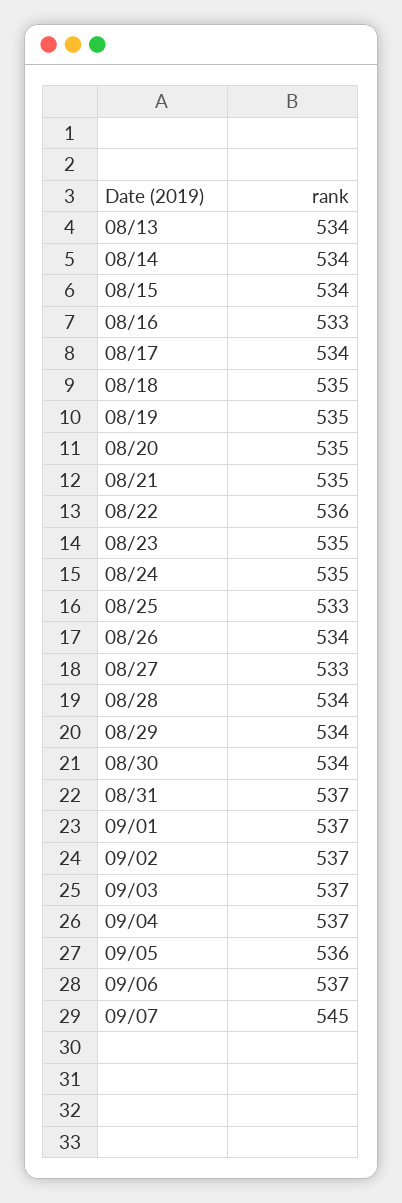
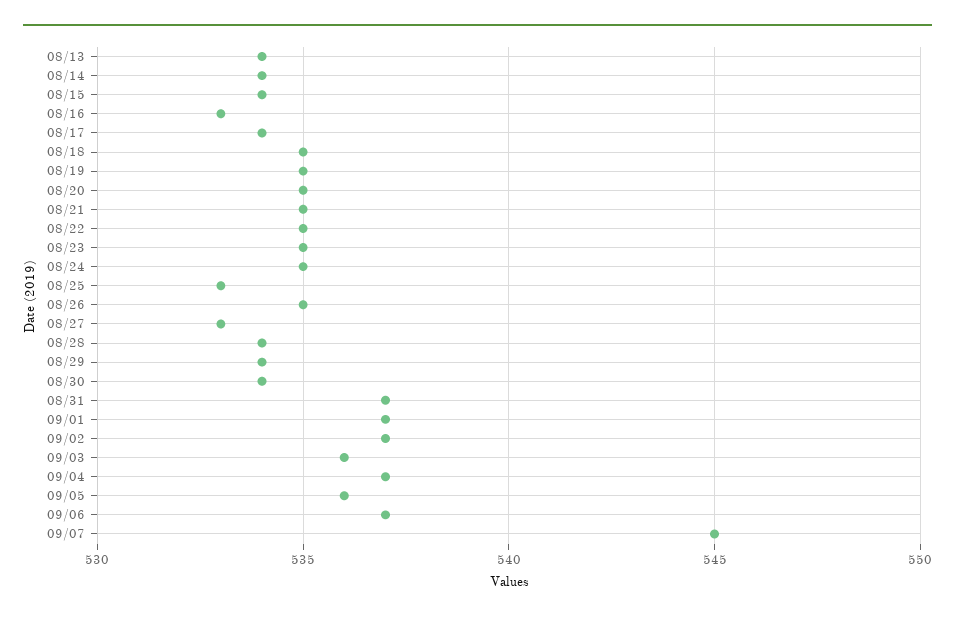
  {
    "08/13": 534,
    "08/14": 534,
    "08/15": 534,
    "08/16": 533,
    "08/17": 534,
    "08/18": 535,
    "08/19": 535,
    "08/20": 535,
    "08/21": 535,
-   "08/22": 536,
+   "08/22": 535,
    "08/23": 535,
    "08/24": 535,
    "08/25": 533,
-   "08/26": 534,
+   "08/26": 535,
    "08/27": 533,
    "08/28": 534,
    "08/29": 534,
    "08/30": 534,
    "08/31": 537,
    "09/01": 537,
    "09/02": 537,
-   "09/03": 537,
+   "09/03": 536,
    "09/04": 537,
    "09/05": 536,
    "09/06": 537,
    "09/07": 545
  }

